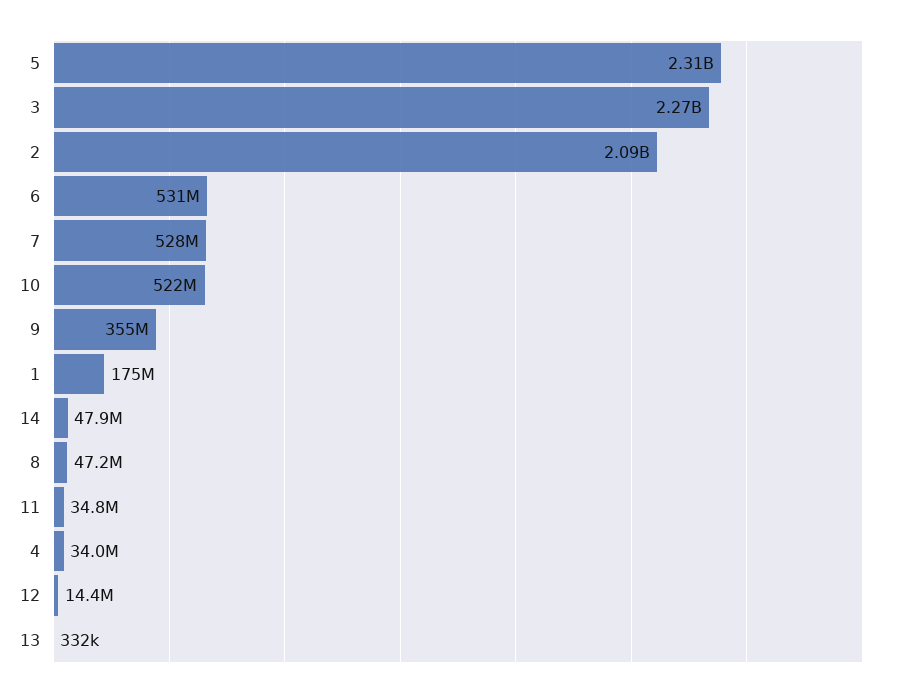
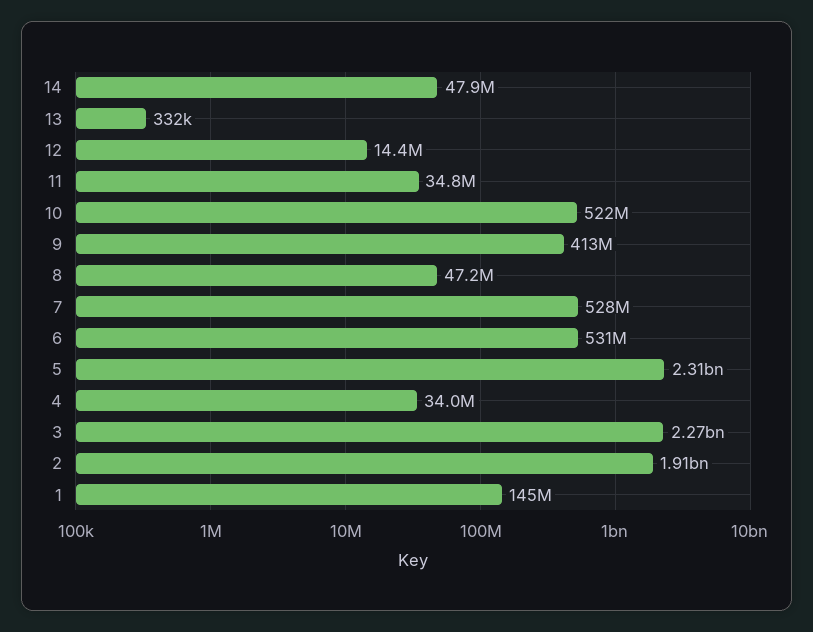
  {
    "5": 2310000000,
    "3": 2270000000,
-   "2": 2090000000,
+   "2": 1910000000,
    "6": 531000000,
    "7": 528000000,
    "10": 522000000,
-   "9": 355000000,
+   "9": 413000000,
-   "1": 175000000,
+   "1": 145000000,
    "14": 47900000,
    "8": 47200000,
    "11": 34800000,
    "4": 34000000,
    "12": 14400000,
    "13": 332000
  }

